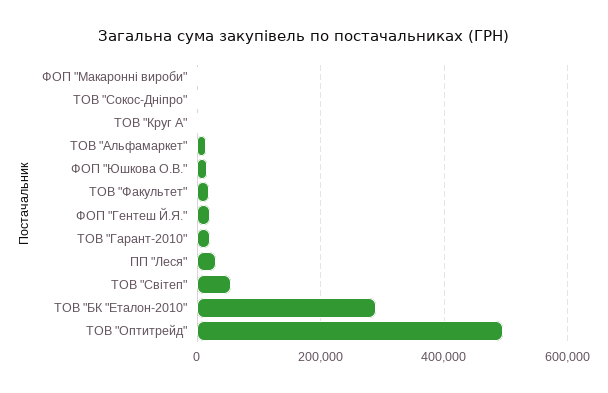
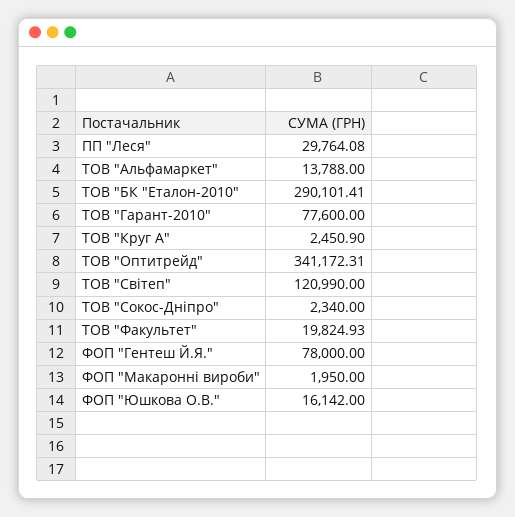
  {
    "ФОП \"Макаронні вироби\"": 1950,
    "ТОВ \"Сокос-Дніпро\"": 2340,
    "ТОВ \"Круг А\"": 2450.9,
    "ТОВ \"Альфамаркет\"": 13788,
    "ФОП \"Юшкова О.В.\"": 16142,
    "ТОВ \"Факультет\"": 19824.93,
-   "ФОП \"Гентеш Й.Я.\"": 20000,
+   "ФОП \"Гентеш Й.Я.\"": 78000,
-   "ТОВ \"Гарант-2010\"": 20000,
+   "ТОВ \"Гарант-2010\"": 77600,
    "ПП \"Леся\"": 29764.08,
-   "ТОВ \"Світеп\"": 60000,
+   "ТОВ \"Світеп\"": 120990,
    "ТОВ \"БК \"Еталон-2010\"": 290101.41,
-   "ТОВ \"Оптитрейд\"": 500000
+   "ТОВ \"Оптитрейд\"": 341172.31
  }

